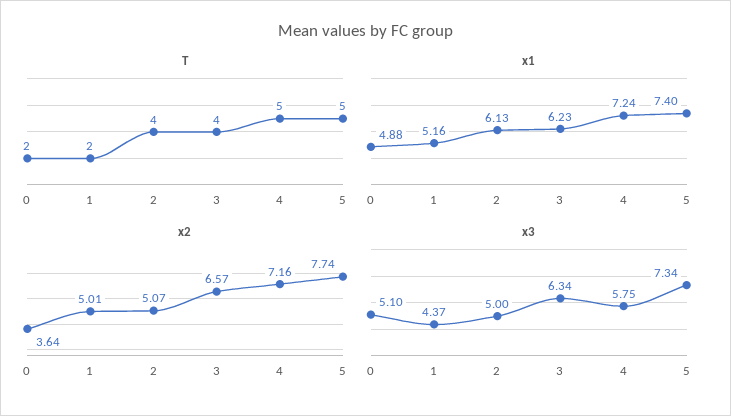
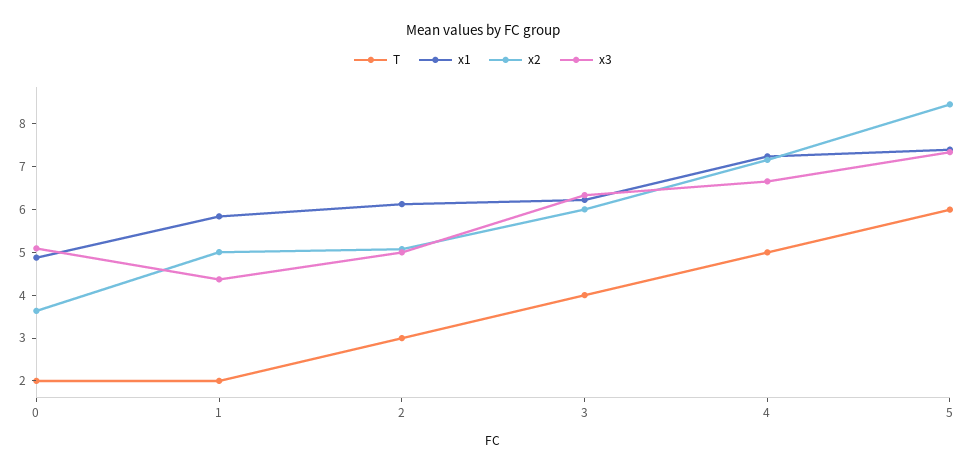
  {
    "T": {
      "0": 2,
      "1": 2,
-     "2": 4,
+     "2": 3,
      "3": 4,
      "4": 5,
-     "5": 5
+     "5": 6
    },
    "x1": {
      "0": 4.88,
-     "1": 5.16,
+     "1": 5.8,
      "2": 6.13,
      "3": 6.23,
      "4": 7.24,
      "5": 7.4
    },
    "x2": {
      "0": 3.64,
      "1": 5.01,
      "2": 5.07,
-     "3": 6.57,
+     "3": 6,
      "4": 7.16,
-     "5": 7.74
+     "5": 8.4
    },
    "x3": {
      "0": 5.1,
      "1": 4.37,
      "2": 5,
      "3": 6.34,
-     "4": 5.75,
+     "4": 6.6,
      "5": 7.34
    }
  }

